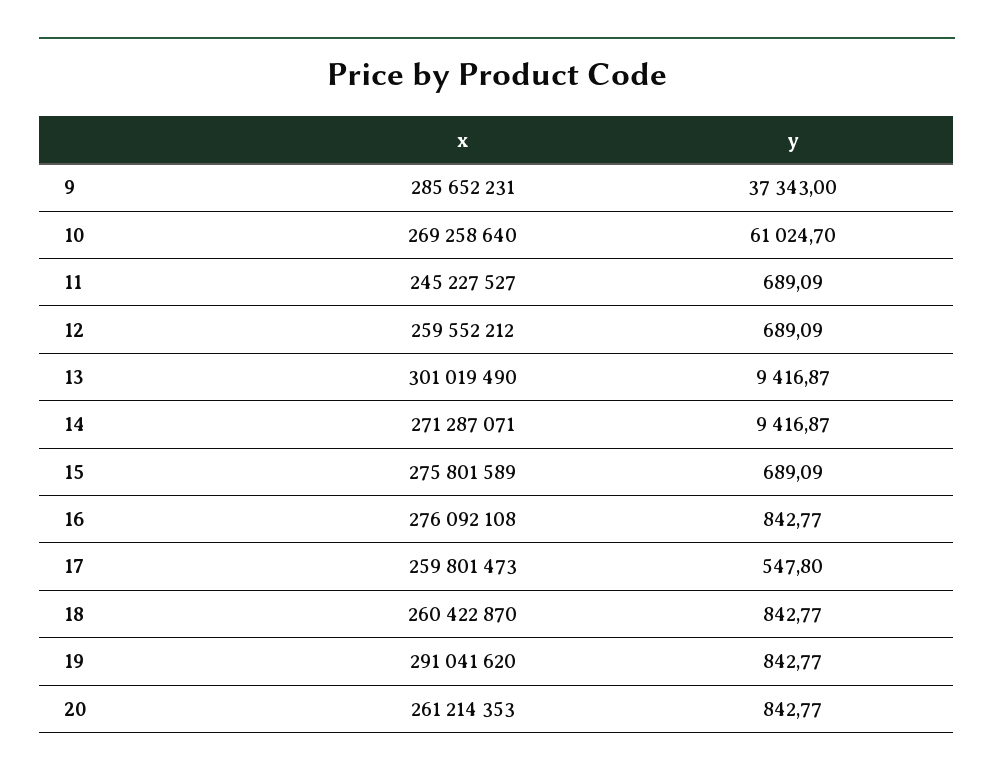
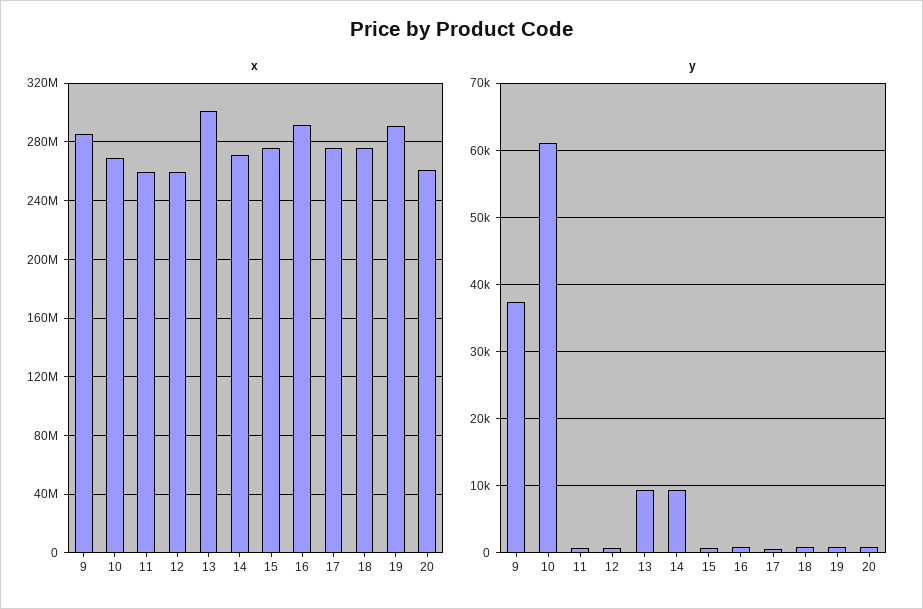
  {
    "x": {
      "9": 285652231,
      "10": 269258640,
-     "11": 245227527,
+     "11": 260000000,
      "12": 259552212,
      "13": 301019490,
      "14": 271287071,
      "15": 275801589,
-     "16": 276092108,
+     "16": 290000000,
-     "17": 259801473,
+     "17": 275000000,
-     "18": 260422870,
+     "18": 275000000,
      "19": 291041620,
      "20": 261214353
    },
    "y": {
      "9": 37343,
      "10": 61024.7,
      "11": 689.09,
      "12": 689.09,
      "13": 9416.87,
      "14": 9416.87,
      "15": 689.09,
      "16": 842.77,
      "17": 547.8,
      "18": 842.77,
      "19": 842.77,
      "20": 842.77
    }
  }

